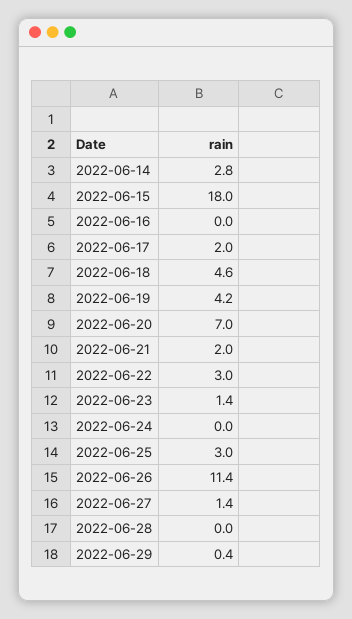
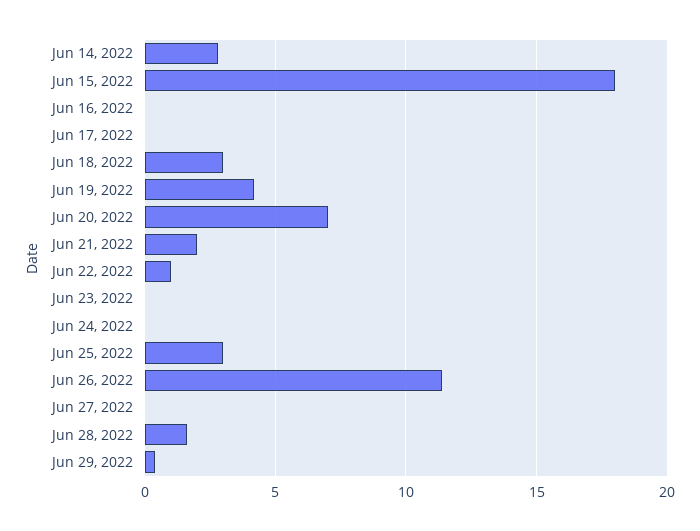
  {
    "2022-06-14": 2.8,
    "2022-06-15": 18,
    "2022-06-16": 0,
-   "2022-06-17": 2,
+   "2022-06-17": 0,
-   "2022-06-18": 4.6,
+   "2022-06-18": 3,
    "2022-06-19": 4.2,
    "2022-06-20": 7,
    "2022-06-21": 2,
-   "2022-06-22": 3,
+   "2022-06-22": 1,
-   "2022-06-23": 1.4,
+   "2022-06-23": 0,
    "2022-06-24": 0,
    "2022-06-25": 3,
    "2022-06-26": 11.4,
-   "2022-06-27": 1.4,
+   "2022-06-27": 0,
-   "2022-06-28": 0,
+   "2022-06-28": 1.5,
    "2022-06-29": 0.4
  }

